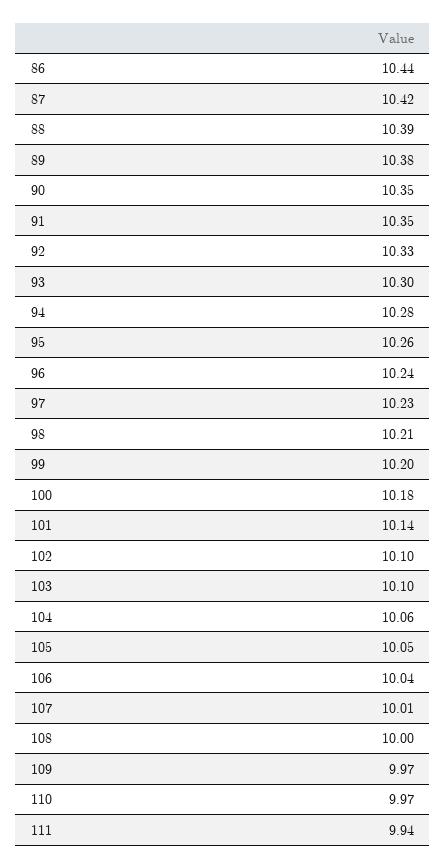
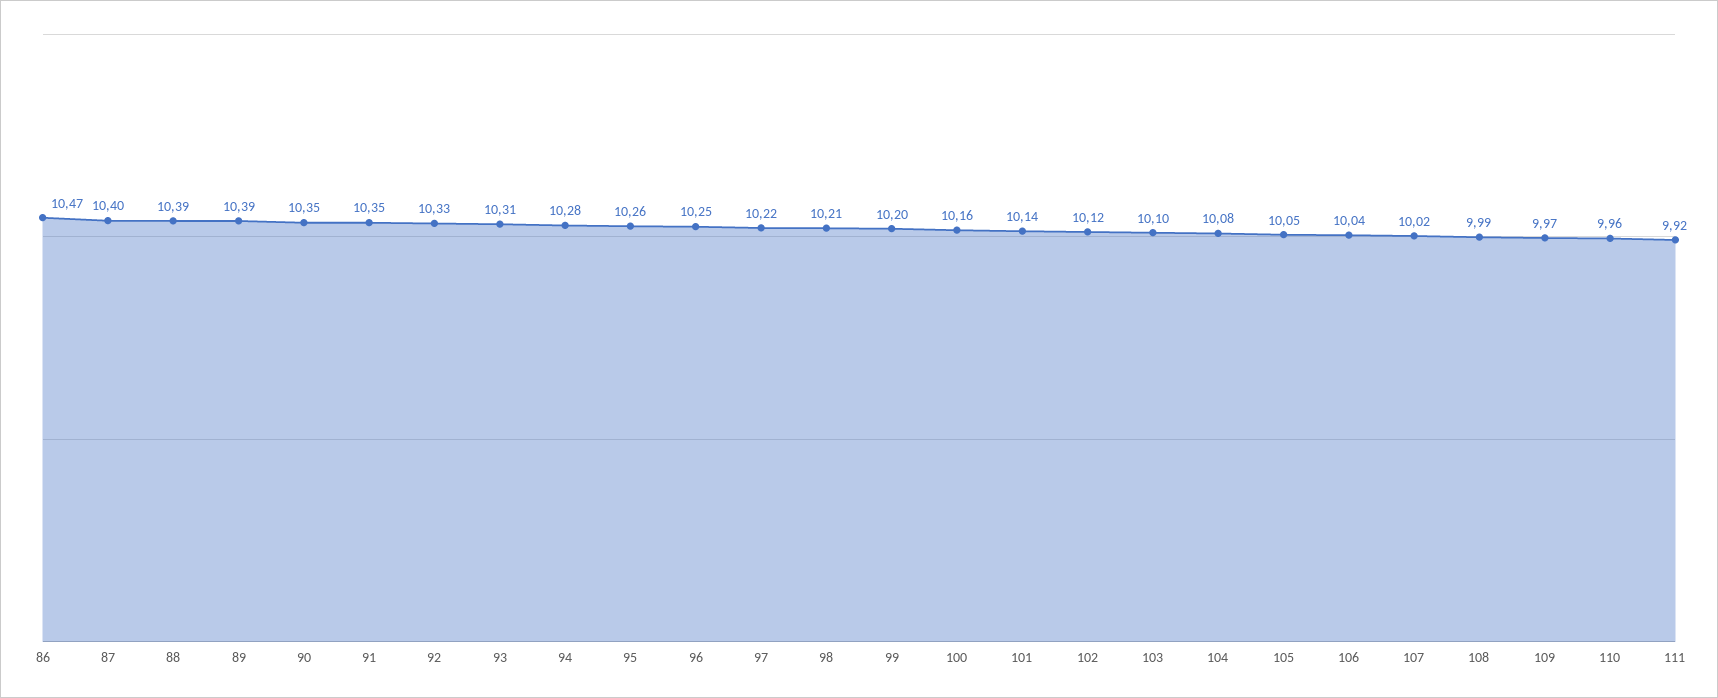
  {
-   "86": 10.44,
+   "86": 10.47,
-   "87": 10.42,
+   "87": 10.4,
    "88": 10.39,
-   "89": 10.38,
+   "89": 10.39,
    "90": 10.35,
    "91": 10.35,
    "92": 10.33,
-   "93": 10.3,
+   "93": 10.31,
    "94": 10.28,
    "95": 10.26,
-   "96": 10.24,
+   "96": 10.25,
-   "97": 10.23,
+   "97": 10.22,
    "98": 10.21,
    "99": 10.2,
-   "100": 10.18,
+   "100": 10.16,
    "101": 10.14,
-   "102": 10.1,
+   "102": 10.12,
    "103": 10.1,
-   "104": 10.06,
+   "104": 10.08,
    "105": 10.05,
    "106": 10.04,
-   "107": 10.01,
+   "107": 10.02,
-   "108": 10,
+   "108": 9.99,
    "109": 9.97,
-   "110": 9.97,
+   "110": 9.96,
-   "111": 9.94
+   "111": 9.92
  }

